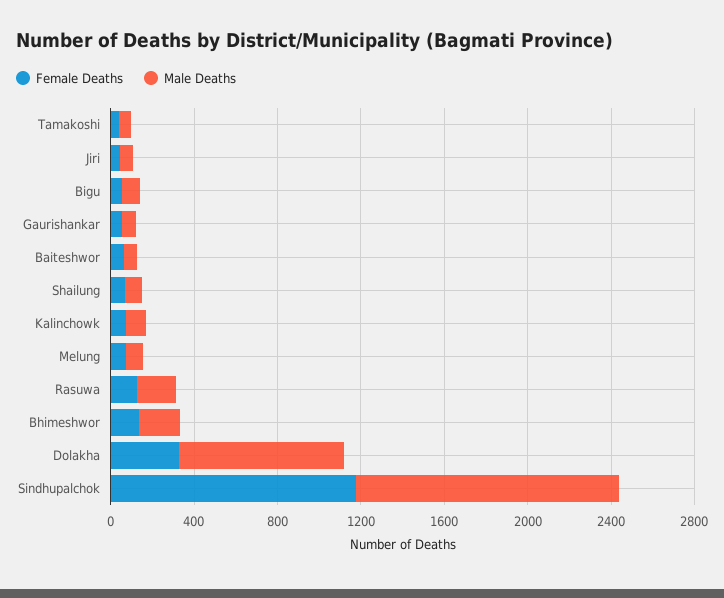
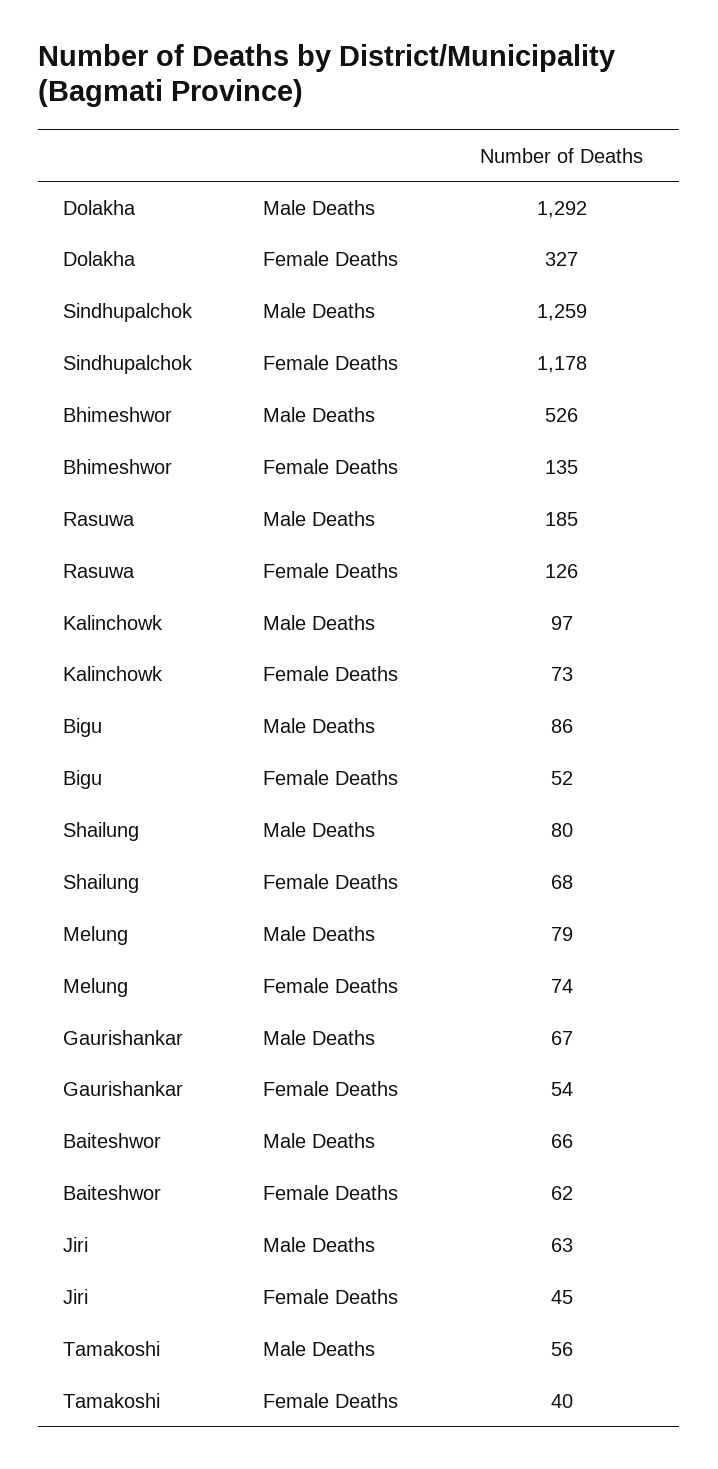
  {
    "Female Deaths": {
      "Tamakoshi": 40,
      "Jiri": 45,
      "Bigu": 52,
      "Gaurishankar": 54,
      "Baiteshwor": 62,
      "Shailung": 68,
      "Kalinchowk": 73,
      "Melung": 74,
      "Rasuwa": 126,
      "Bhimeshwor": 135,
      "Dolakha": 327,
      "Sindhupalchok": 1178
    },
    "Male Deaths": {
      "Tamakoshi": 56,
      "Jiri": 63,
      "Bigu": 86,
      "Gaurishankar": 67,
      "Baiteshwor": 66,
      "Shailung": 80,
      "Kalinchowk": 97,
      "Melung": 79,
      "Rasuwa": 185,
-     "Bhimeshwor": 200,
+     "Bhimeshwor": 526,
-     "Dolakha": 800,
+     "Dolakha": 1292,
      "Sindhupalchok": 1259
    }
  }

